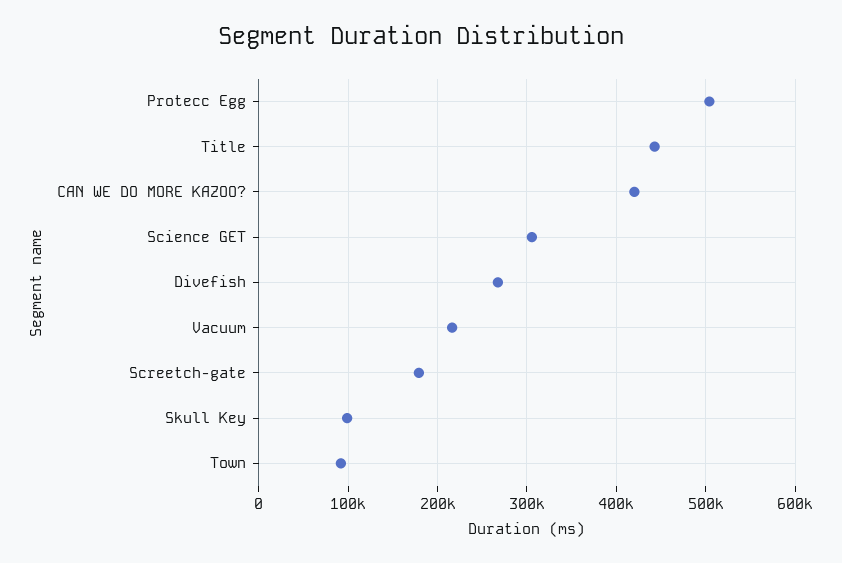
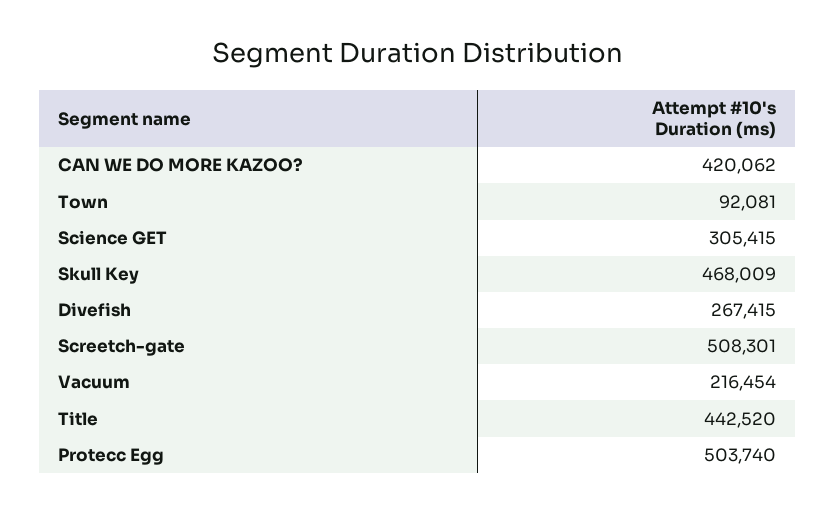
  {
    "Protecc Egg": 503740,
    "Title": 442520,
    "CAN WE DO MORE KAZOO?": 420062,
    "Science GET": 305415,
    "Divefish": 267415,
    "Vacuum": 216454,
-   "Screetch-gate": 180000,
+   "Screetch-gate": 508301,
-   "Skull Key": 100000,
+   "Skull Key": 468009,
    "Town": 92081
  }

